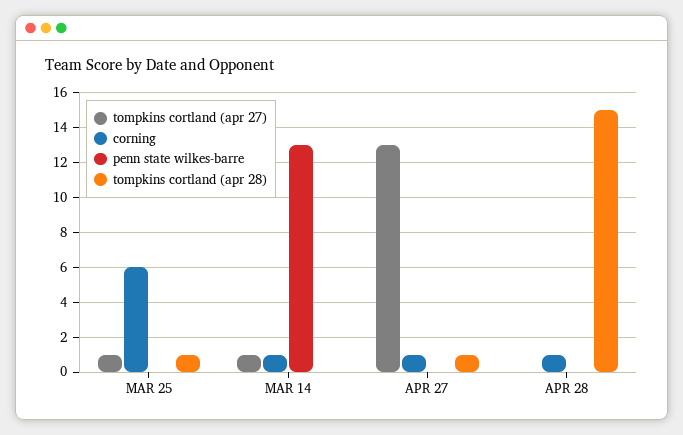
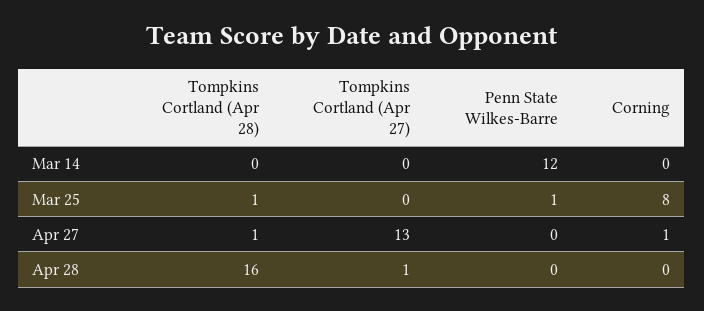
  {
    "tompkins cortland (apr 27)": {
-     "MAR 25": 1,
+     "MAR 25": 0,
-     "MAR 14": 1,
+     "MAR 14": 0,
      "APR 27": 13,
-     "APR 28": 0
+     "APR 28": 1
    },
    "corning": {
-     "MAR 25": 6,
+     "MAR 25": 8,
-     "MAR 14": 1,
+     "MAR 14": 0,
      "APR 27": 1,
-     "APR 28": 1
+     "APR 28": 0
    },
    "penn state wilkes-barre": {
-     "MAR 25": 0,
+     "MAR 25": 1,
-     "MAR 14": 13,
+     "MAR 14": 12,
      "APR 27": 0,
      "APR 28": 0
    },
    "tompkins cortland (apr 28)": {
      "MAR 25": 1,
      "MAR 14": 0,
      "APR 27": 1,
-     "APR 28": 15
+     "APR 28": 16
    }
  }

